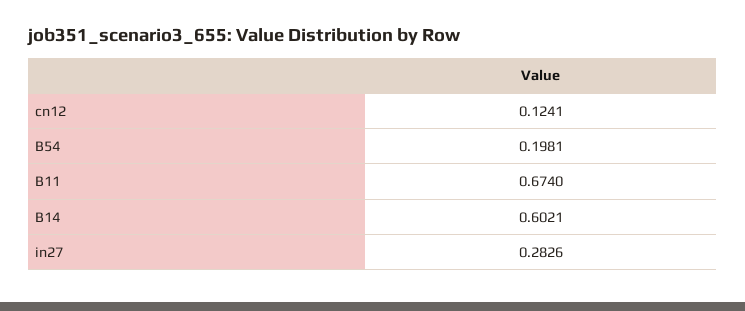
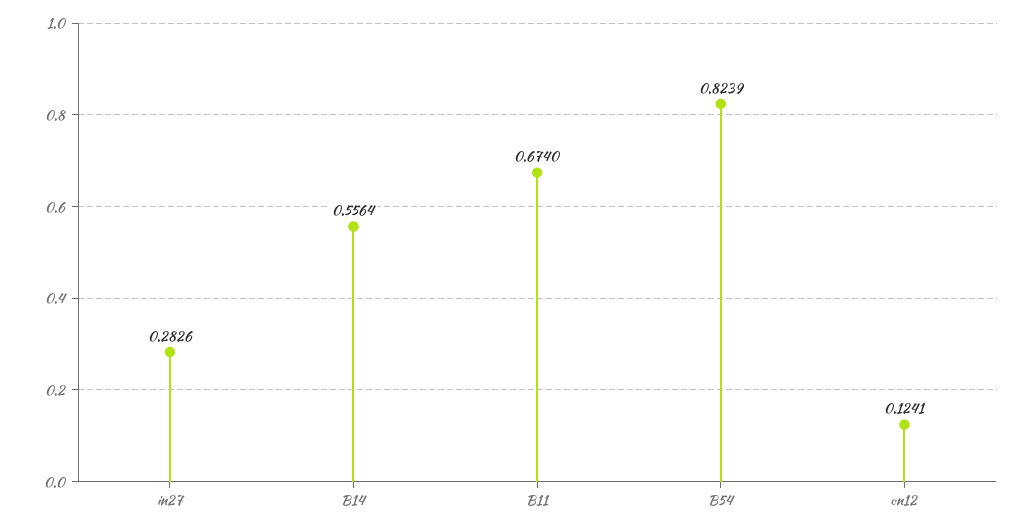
  {
    "cn12": 0.1241,
-   "B54": 0.1981,
+   "B54": 0.8239,
    "B11": 0.674,
-   "B14": 0.6021,
+   "B14": 0.5564,
    "in27": 0.2826
  }

